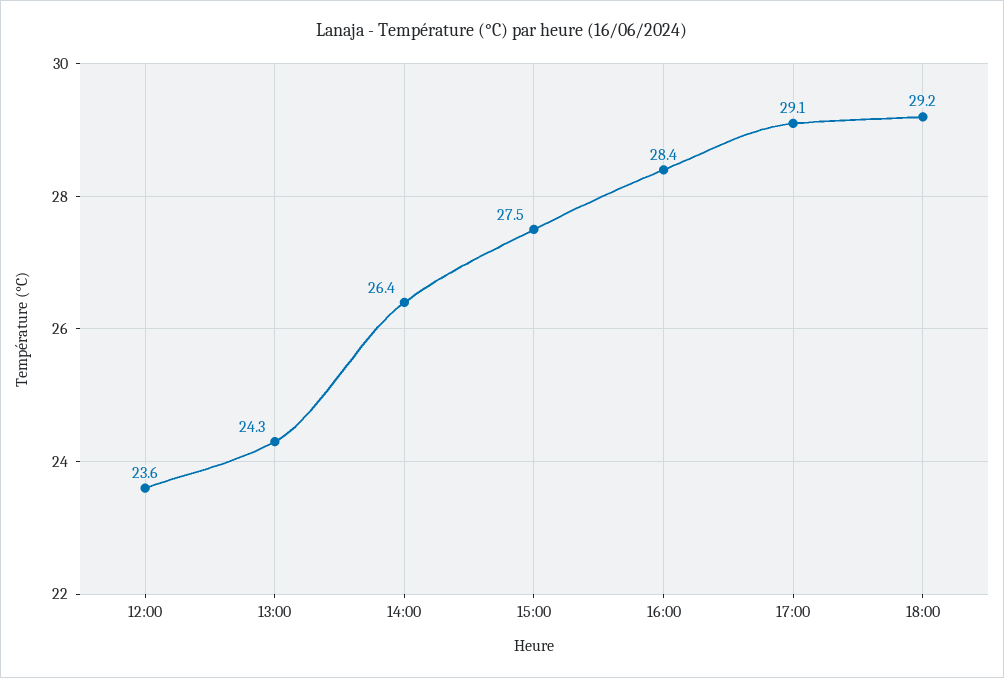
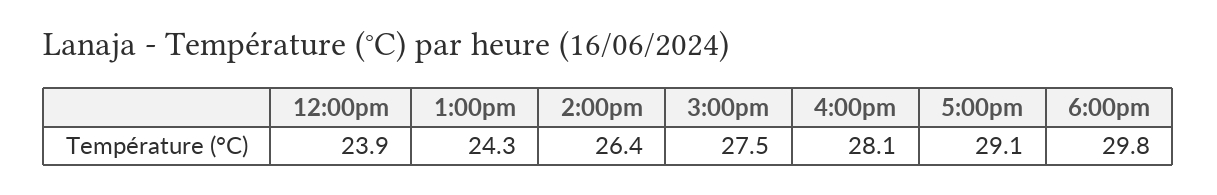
  {
-   "12:00": 23.6,
+   "12:00": 23.9,
    "13:00": 24.3,
    "14:00": 26.4,
    "15:00": 27.5,
-   "16:00": 28.4,
+   "16:00": 28.1,
    "17:00": 29.1,
-   "18:00": 29.2
+   "18:00": 29.8
  }

